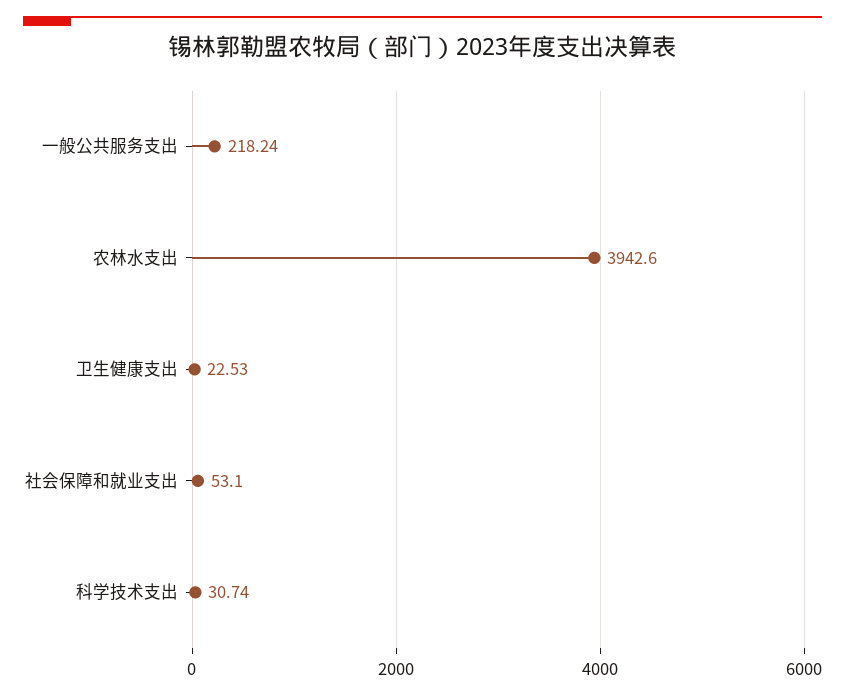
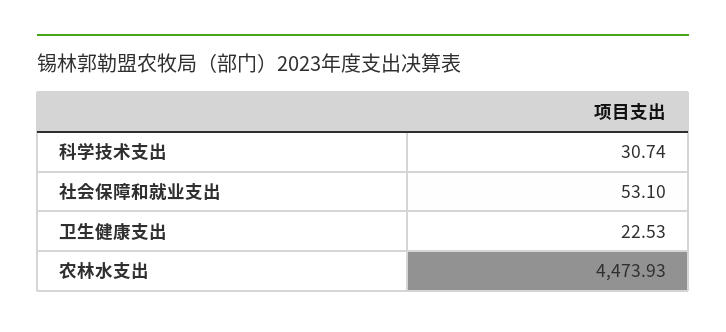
  {
-   "一般公共服务支出": 218.24,
-   "农林水支出": 3942.6,
+   "农林水支出": 4473.93,
    "卫生健康支出": 22.53,
    "社会保障和就业支出": 53.1,
    "科学技术支出": 30.74
  }

